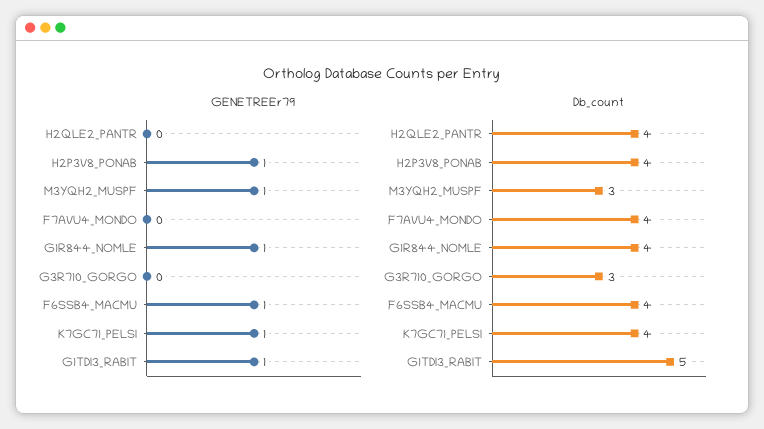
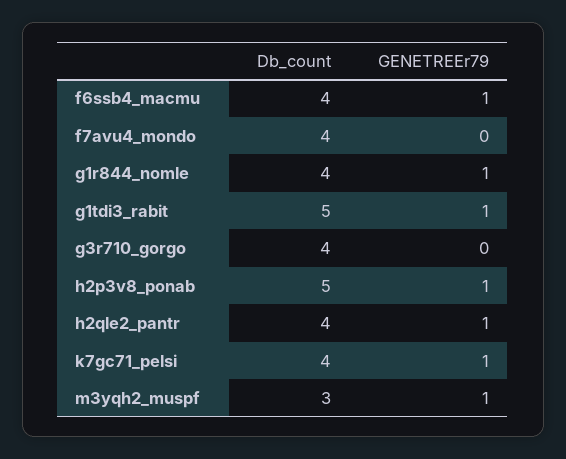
  {
    "GENETREEr79": {
-     "H2QLE2_PANTR": 0,
+     "H2QLE2_PANTR": 1,
      "H2P3V8_PONAB": 1,
      "M3YQH2_MUSPF": 1,
      "F7AVU4_MONDO": 0,
      "G1R844_NOMLE": 1,
      "G3R710_GORGO": 0,
      "F6SSB4_MACMU": 1,
      "K7GC71_PELSI": 1,
      "G1TDI3_RABIT": 1
    },
    "Db_count": {
      "H2QLE2_PANTR": 4,
-     "H2P3V8_PONAB": 4,
+     "H2P3V8_PONAB": 5,
      "M3YQH2_MUSPF": 3,
      "F7AVU4_MONDO": 4,
      "G1R844_NOMLE": 4,
-     "G3R710_GORGO": 3,
+     "G3R710_GORGO": 4,
      "F6SSB4_MACMU": 4,
      "K7GC71_PELSI": 4,
      "G1TDI3_RABIT": 5
    }
  }

